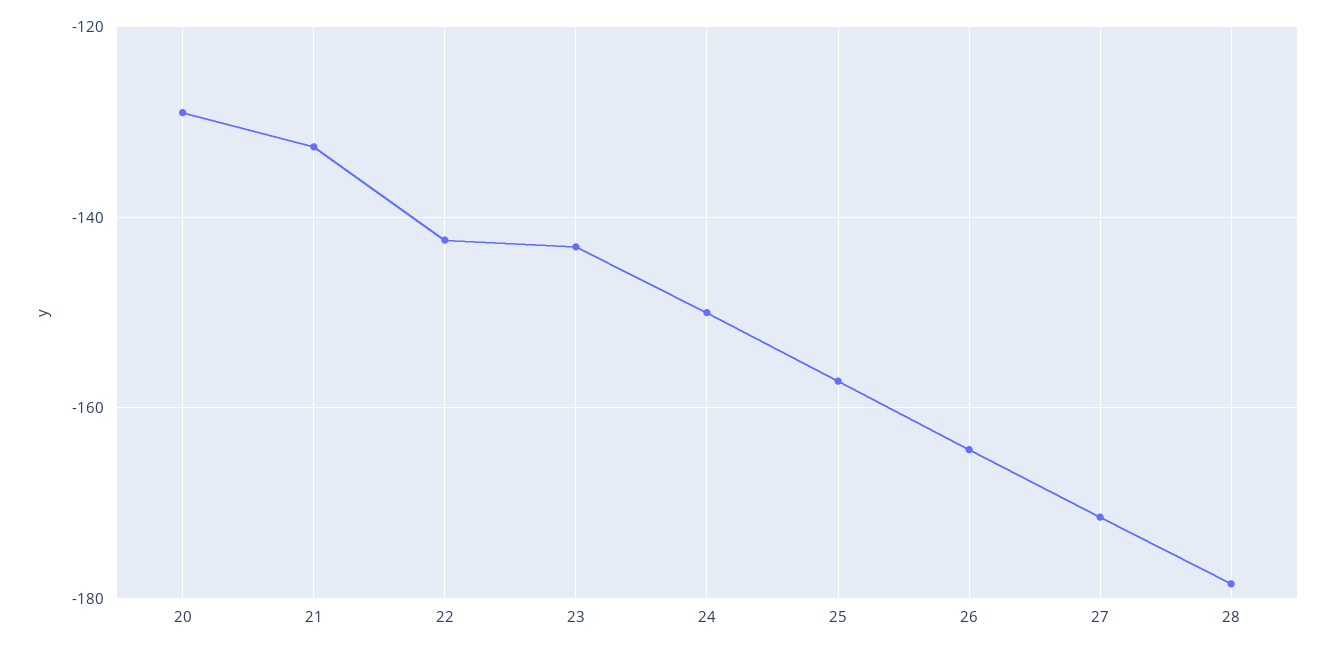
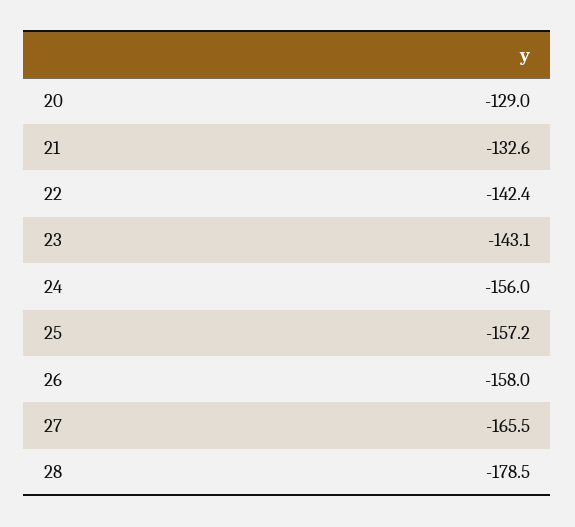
  {
    "20": -129,
    "21": -132.6,
    "22": -142.4,
    "23": -143.1,
-   "24": -150,
+   "24": -156,
    "25": -157.2,
-   "26": -164,
+   "26": -158,
-   "27": -172,
+   "27": -165.5,
    "28": -178.5
  }

